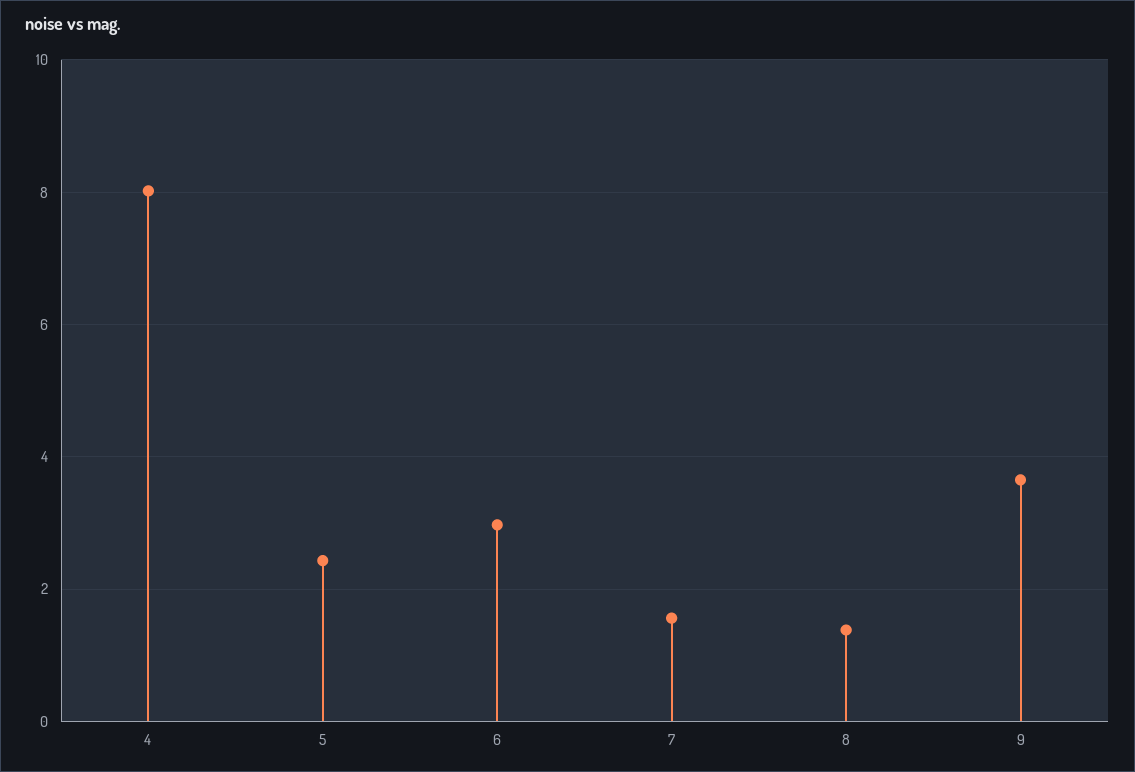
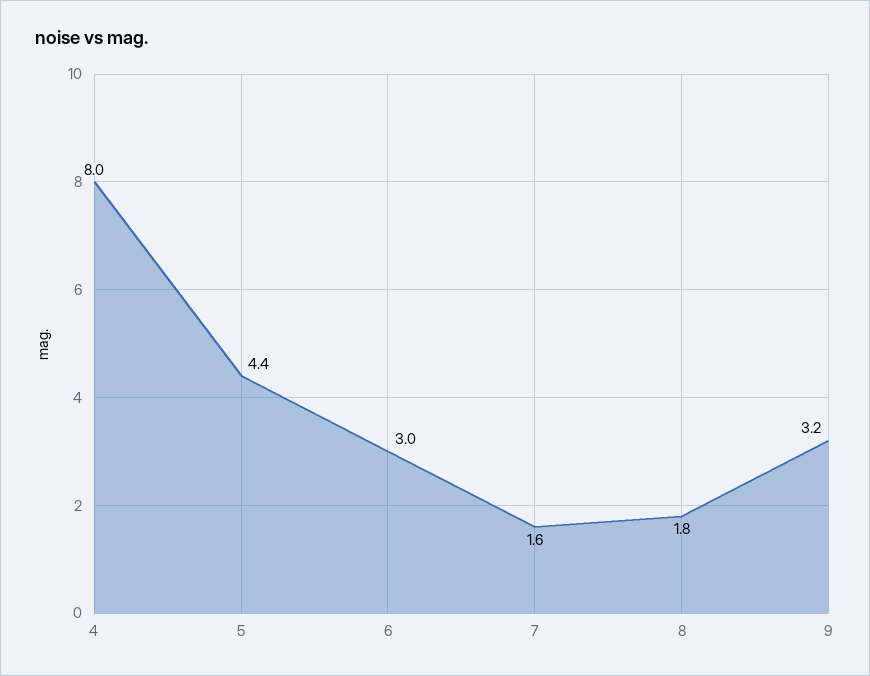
  {
    "4": 8,
-   "5": 2.4,
+   "5": 4.4,
    "6": 3,
    "7": 1.6,
-   "8": 1.4,
+   "8": 1.8,
-   "9": 3.6
+   "9": 3.2
  }

